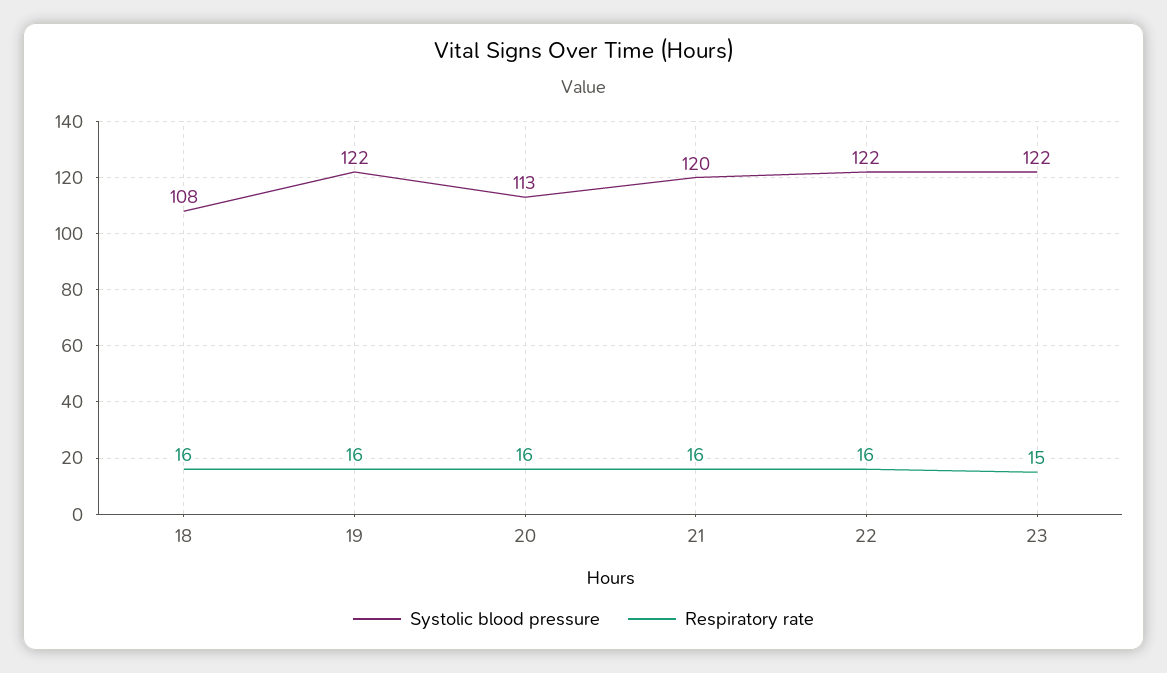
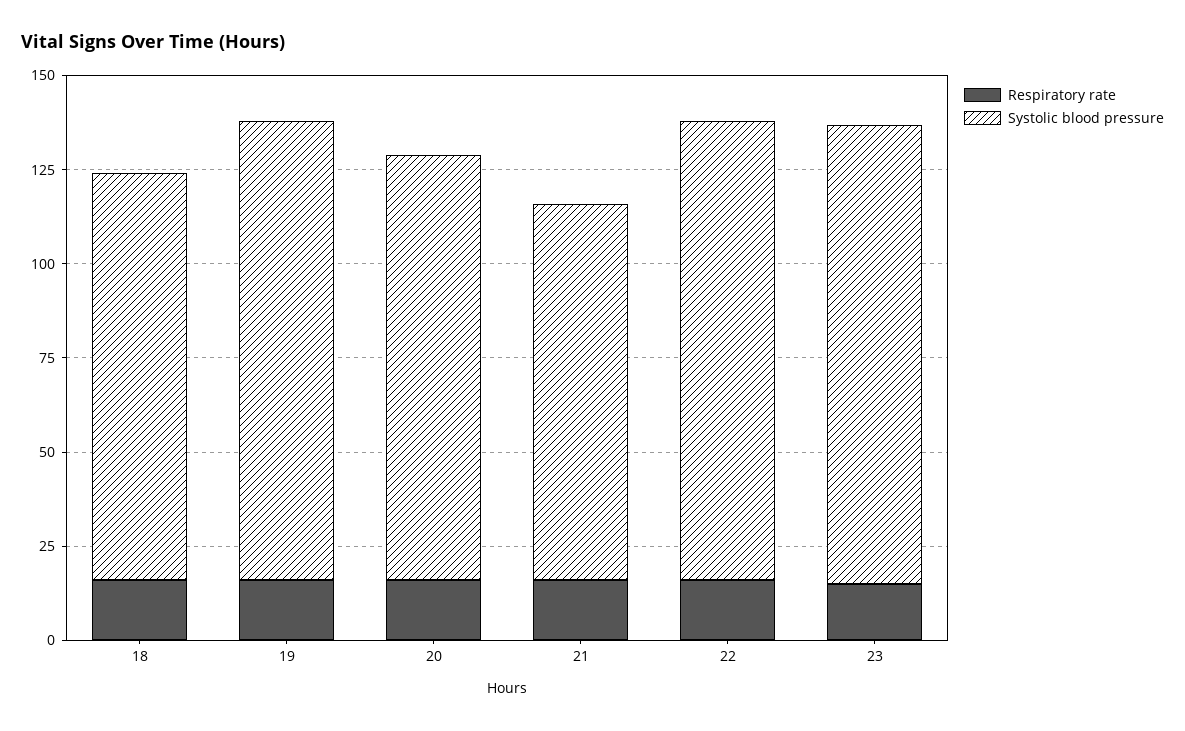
  {
    "Systolic blood pressure": {
      "18": 108,
      "19": 122,
      "20": 113,
-     "21": 120,
+     "21": 100,
      "22": 122,
      "23": 122
    },
    "Respiratory rate": {
      "18": 16,
      "19": 16,
      "20": 16,
      "21": 16,
      "22": 16,
      "23": 15
    }
  }

